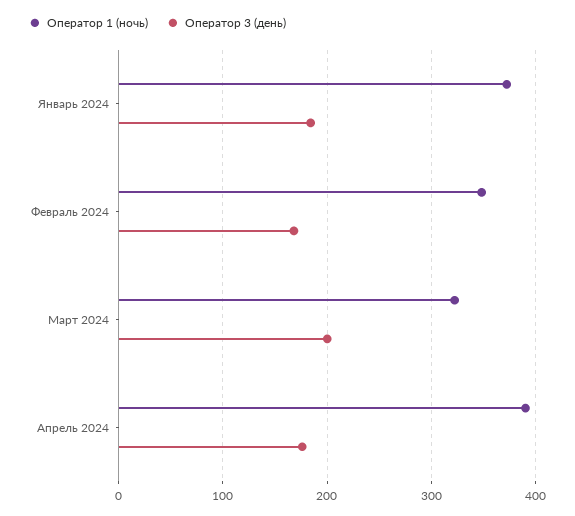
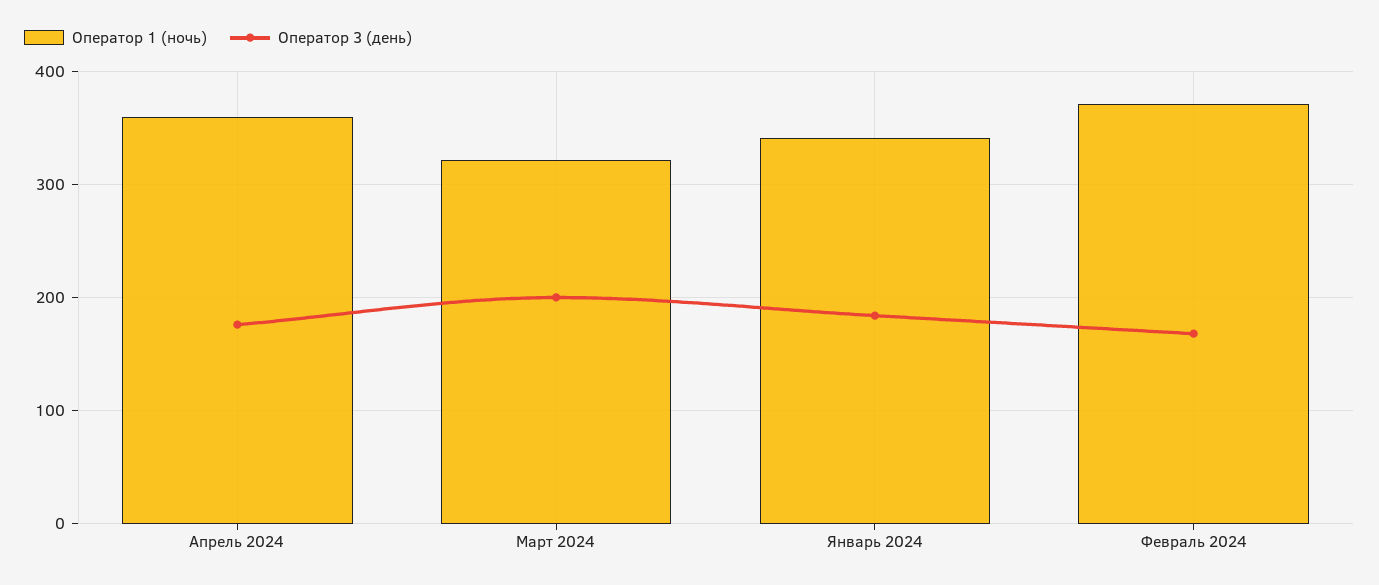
  {
    "Оператор 1 (ночь)": {
-     "Январь 2024": 370,
+     "Январь 2024": 340,
-     "Февраль 2024": 350,
+     "Февраль 2024": 370,
      "Март 2024": 320,
-     "Апрель 2024": 390
+     "Апрель 2024": 360
    },
    "Оператор 3 (день)": {
      "Январь 2024": 180,
      "Февраль 2024": 170,
      "Март 2024": 200,
      "Апрель 2024": 180
    }
  }

